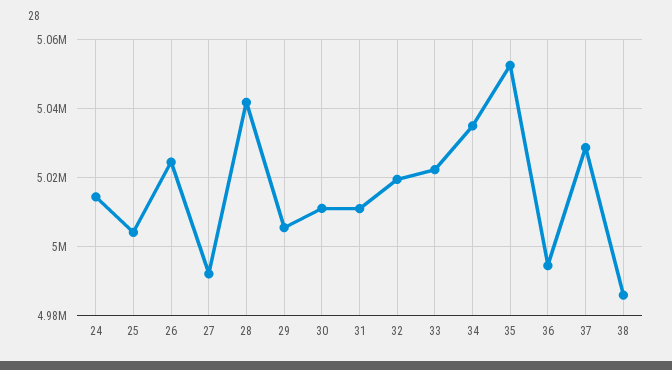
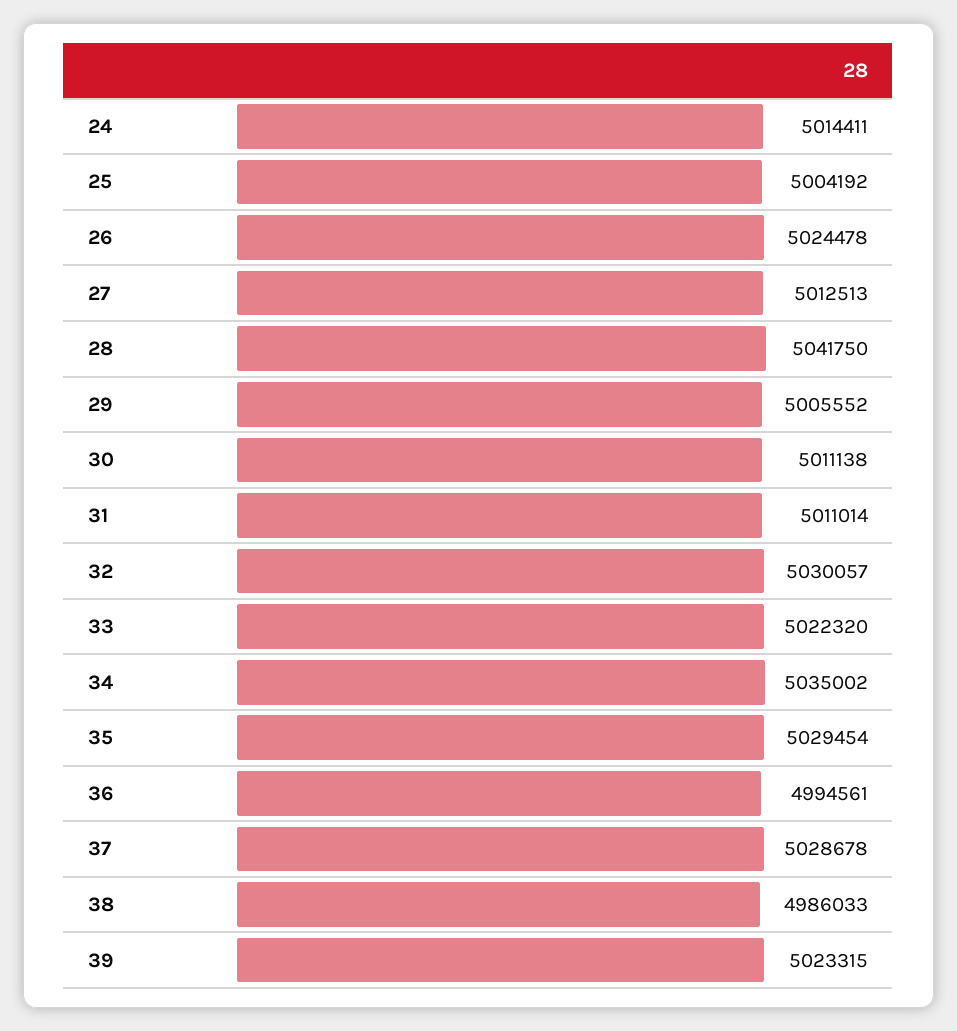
  {
    "24": 5014411,
    "25": 5004192,
    "26": 5024478,
-   "27": 4992000,
+   "27": 5012513,
    "28": 5041750,
    "29": 5005552,
    "30": 5011138,
    "31": 5011014,
-   "32": 5020000,
+   "32": 5030057,
    "33": 5022320,
    "34": 5035002,
-   "35": 5052000,
+   "35": 5029454,
    "36": 4994561,
    "37": 5028678,
-   "38": 4986033
+   "38": 4986033,
+   "39": 5023315
  }

